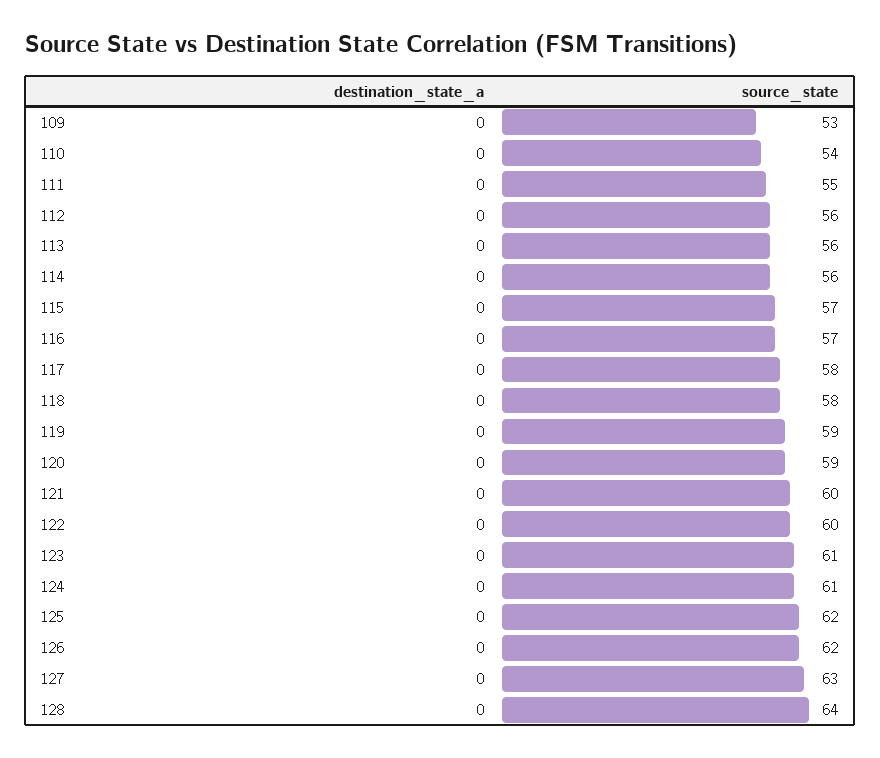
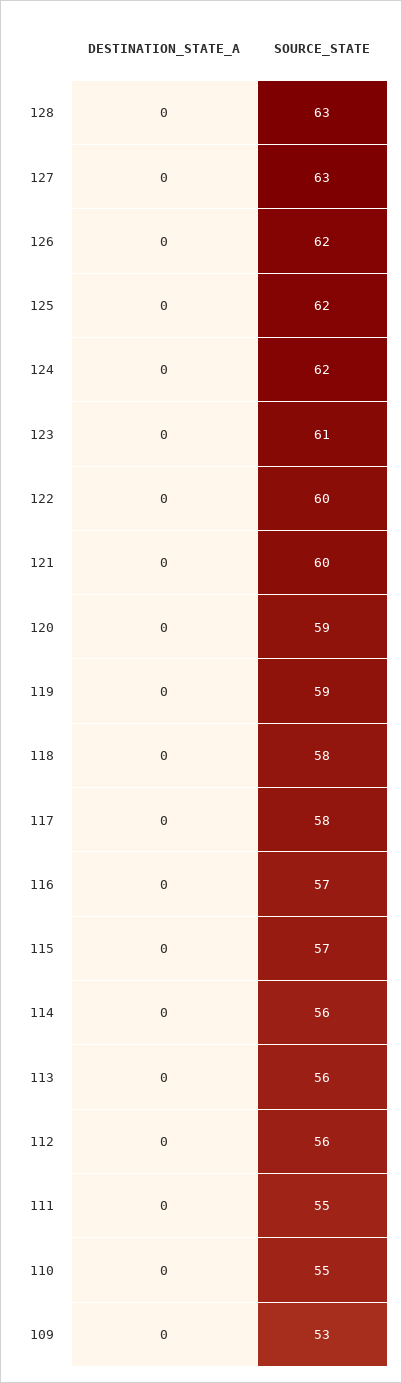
  {
    "destination_state_a": {
      "109": 0,
      "110": 0,
      "111": 0,
      "112": 0,
      "113": 0,
      "114": 0,
      "115": 0,
      "116": 0,
      "117": 0,
      "118": 0,
      "119": 0,
      "120": 0,
      "121": 0,
      "122": 0,
      "123": 0,
      "124": 0,
      "125": 0,
      "126": 0,
      "127": 0,
      "128": 0
    },
    "source_state": {
      "109": 53,
-     "110": 54,
+     "110": 55,
      "111": 55,
      "112": 56,
      "113": 56,
      "114": 56,
      "115": 57,
      "116": 57,
      "117": 58,
      "118": 58,
      "119": 59,
      "120": 59,
      "121": 60,
      "122": 60,
      "123": 61,
-     "124": 61,
+     "124": 62,
      "125": 62,
      "126": 62,
      "127": 63,
-     "128": 64
+     "128": 63
    }
  }

